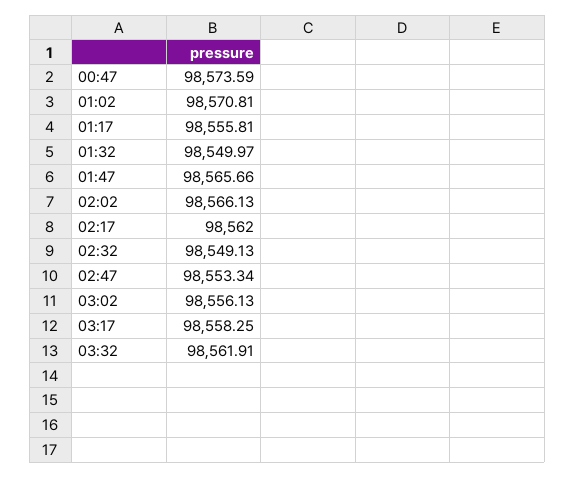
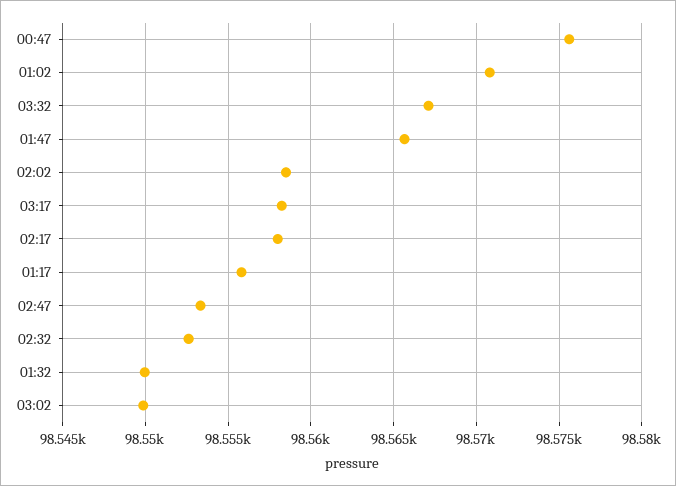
  {
-   "00:47": 98573.59,
+   "00:47": 98575.5,
    "01:02": 98570.81,
    "01:17": 98555.81,
    "01:32": 98549.97,
    "01:47": 98565.66,
-   "02:02": 98566.13,
+   "02:02": 98558.5,
-   "02:17": 98562,
+   "02:17": 98558,
-   "02:32": 98549.13,
+   "02:32": 98552.5,
    "02:47": 98553.34,
-   "03:02": 98556.13,
+   "03:02": 98550,
    "03:17": 98558.25,
-   "03:32": 98561.91
+   "03:32": 98567
  }

